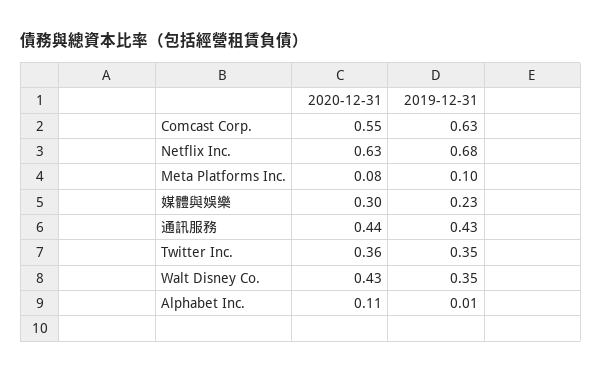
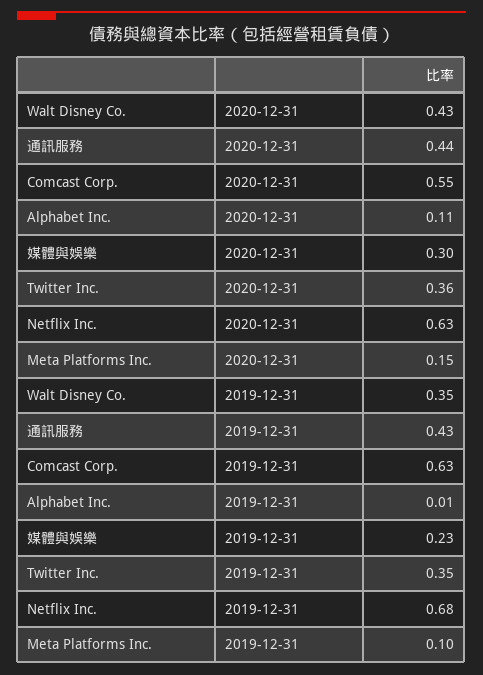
  {
    "2020-12-31": {
      "Comcast Corp.": 0.55,
      "Netflix Inc.": 0.63,
-     "Meta Platforms Inc.": 0.08,
+     "Meta Platforms Inc.": 0.15,
      "媒體與娛樂": 0.3,
      "通訊服務": 0.44,
      "Twitter Inc.": 0.36,
      "Walt Disney Co.": 0.43,
      "Alphabet Inc.": 0.11
    },
    "2019-12-31": {
      "Comcast Corp.": 0.63,
      "Netflix Inc.": 0.68,
      "Meta Platforms Inc.": 0.1,
      "媒體與娛樂": 0.23,
      "通訊服務": 0.43,
      "Twitter Inc.": 0.35,
      "Walt Disney Co.": 0.35,
      "Alphabet Inc.": 0.01
    }
  }

